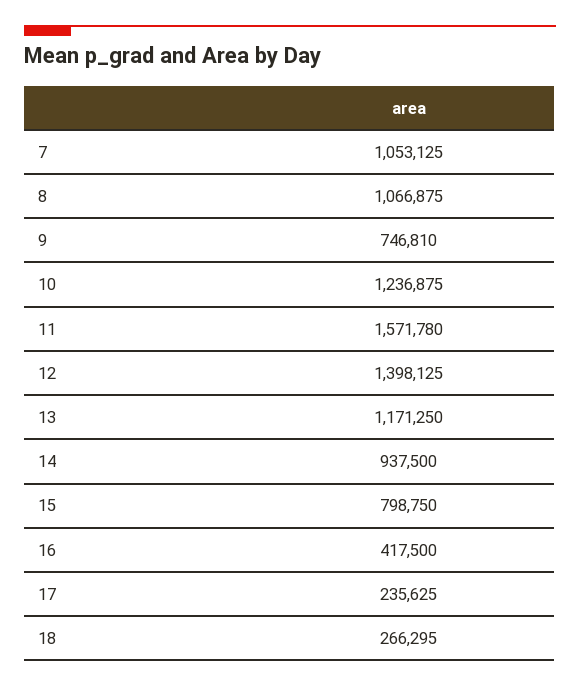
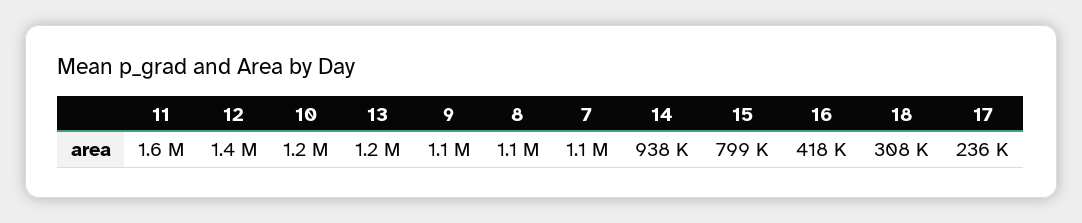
  {
    "7": 1053125,
    "8": 1066875,
-   "9": 746810,
+   "9": 1100000,
    "10": 1236875,
    "11": 1571780,
    "12": 1398125,
    "13": 1171250,
    "14": 937500,
    "15": 798750,
    "16": 417500,
    "17": 235625,
-   "18": 266295
+   "18": 308000
  }

